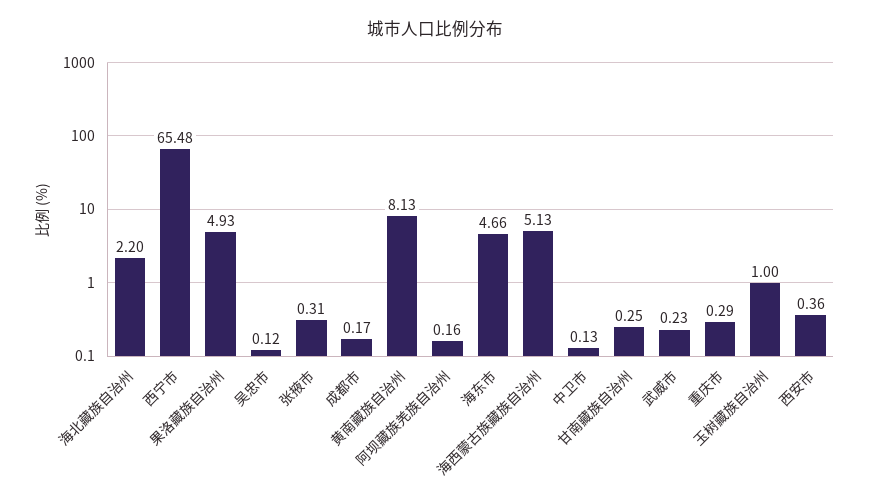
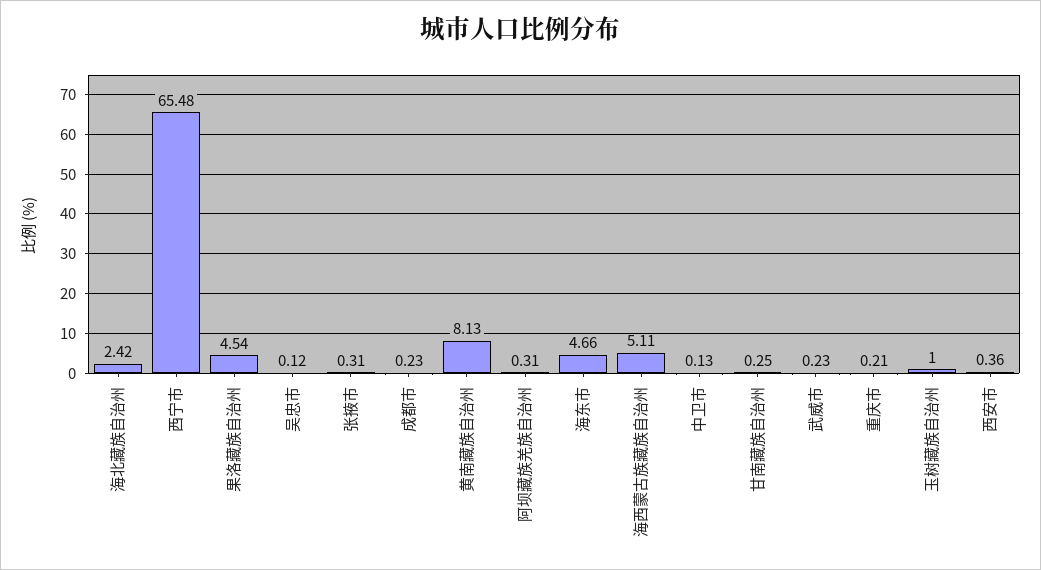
  {
-   "海北藏族自治州": 2.2,
+   "海北藏族自治州": 2.42,
    "西宁市": 65.48,
-   "果洛藏族自治州": 4.93,
+   "果洛藏族自治州": 4.54,
    "吴忠市": 0.12,
    "张掖市": 0.31,
-   "成都市": 0.17,
+   "成都市": 0.23,
    "黄南藏族自治州": 8.13,
-   "阿坝藏族羌族自治州": 0.16,
+   "阿坝藏族羌族自治州": 0.31,
    "海东市": 4.66,
-   "海西蒙古族藏族自治州": 5.13,
+   "海西蒙古族藏族自治州": 5.11,
    "中卫市": 0.13,
    "甘南藏族自治州": 0.25,
    "武威市": 0.23,
-   "重庆市": 0.29,
+   "重庆市": 0.21,
    "玉树藏族自治州": 1,
    "西安市": 0.36
  }

